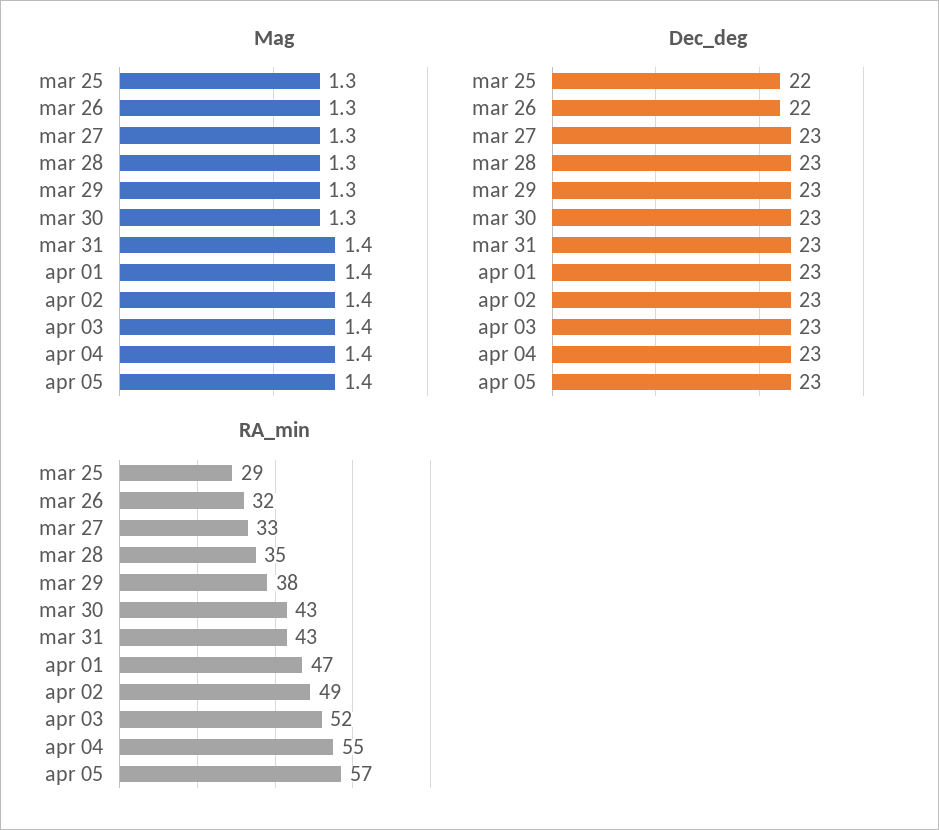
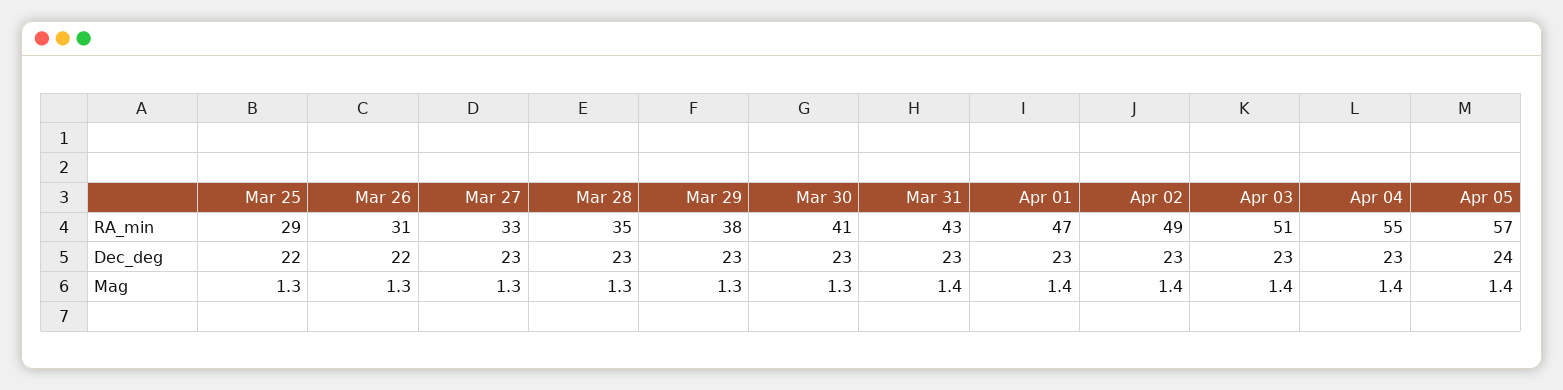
  {
    "Mag": {
      "mar 25": 1.3,
      "mar 26": 1.3,
      "mar 27": 1.3,
      "mar 28": 1.3,
      "mar 29": 1.3,
      "mar 30": 1.3,
      "mar 31": 1.4,
      "apr 01": 1.4,
      "apr 02": 1.4,
      "apr 03": 1.4,
      "apr 04": 1.4,
      "apr 05": 1.4
    },
    "Dec_deg": {
      "mar 25": 22,
      "mar 26": 22,
      "mar 27": 23,
      "mar 28": 23,
      "mar 29": 23,
      "mar 30": 23,
      "mar 31": 23,
      "apr 01": 23,
      "apr 02": 23,
      "apr 03": 23,
      "apr 04": 23,
-     "apr 05": 23
+     "apr 05": 24
    },
    "RA_min": {
      "mar 25": 29,
-     "mar 26": 32,
+     "mar 26": 31,
      "mar 27": 33,
      "mar 28": 35,
      "mar 29": 38,
-     "mar 30": 43,
+     "mar 30": 41,
      "mar 31": 43,
      "apr 01": 47,
      "apr 02": 49,
-     "apr 03": 52,
+     "apr 03": 51,
      "apr 04": 55,
      "apr 05": 57
    }
  }

